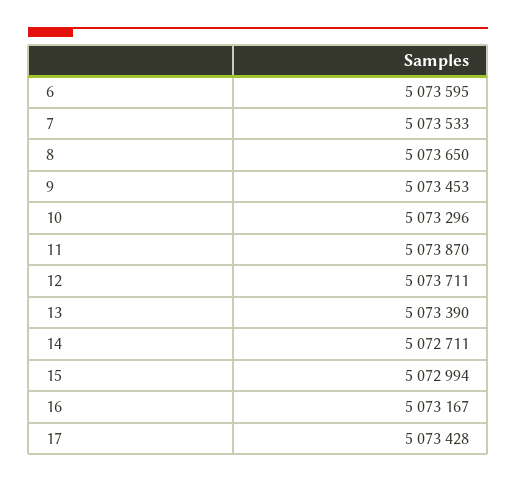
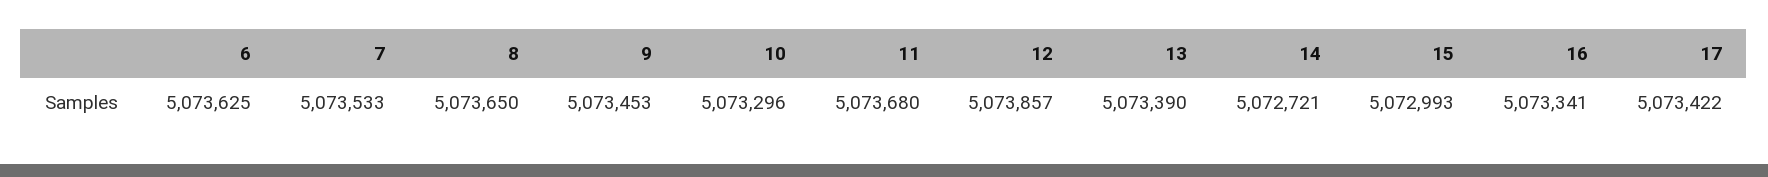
  {
-   "6": 5073595,
+   "6": 5073625,
    "7": 5073533,
    "8": 5073650,
    "9": 5073453,
    "10": 5073296,
-   "11": 5073870,
+   "11": 5073680,
-   "12": 5073711,
+   "12": 5073857,
    "13": 5073390,
-   "14": 5072711,
+   "14": 5072721,
-   "15": 5072994,
+   "15": 5072993,
-   "16": 5073167,
+   "16": 5073341,
-   "17": 5073428
+   "17": 5073422
  }

